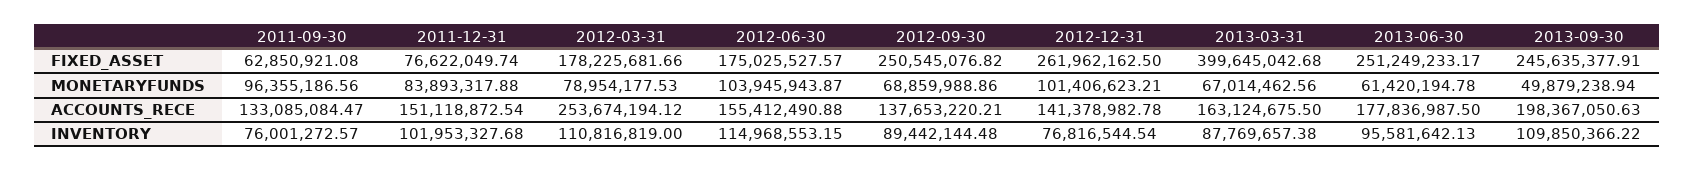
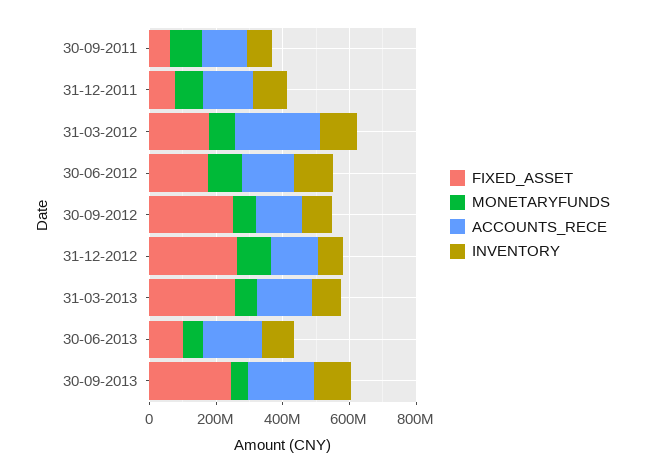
  {
    "FIXED_ASSET": {
      "2011-09-30": 62850921.08,
      "2011-12-31": 76622049.74,
      "2012-03-31": 178225681.66,
      "2012-06-30": 175025527.57,
      "2012-09-30": 250545076.82,
      "2012-12-31": 261962162.5,
-     "2013-03-31": 399645042.68,
+     "2013-03-31": 250000000,
-     "2013-06-30": 251249233.17,
+     "2013-06-30": 100000000,
      "2013-09-30": 245635377.91
    },
    "MONETARYFUNDS": {
      "2011-09-30": 96355186.56,
      "2011-12-31": 83893317.88,
      "2012-03-31": 78954177.53,
      "2012-06-30": 103945943.87,
      "2012-09-30": 68859988.86,
      "2012-12-31": 101406623.21,
      "2013-03-31": 67014462.56,
      "2013-06-30": 61420194.78,
      "2013-09-30": 49879238.94
    },
    "ACCOUNTS_RECE": {
      "2011-09-30": 133085084.47,
      "2011-12-31": 151118872.54,
      "2012-03-31": 253674194.12,
      "2012-06-30": 155412490.88,
      "2012-09-30": 137653220.21,
      "2012-12-31": 141378982.78,
      "2013-03-31": 163124675.5,
      "2013-06-30": 177836987.5,
      "2013-09-30": 198367050.63
    },
    "INVENTORY": {
      "2011-09-30": 76001272.57,
      "2011-12-31": 101953327.68,
      "2012-03-31": 110816819,
      "2012-06-30": 114968553.15,
      "2012-09-30": 89442144.48,
      "2012-12-31": 76816544.54,
      "2013-03-31": 87769657.38,
      "2013-06-30": 95581642.13,
      "2013-09-30": 109850366.22
    }
  }

